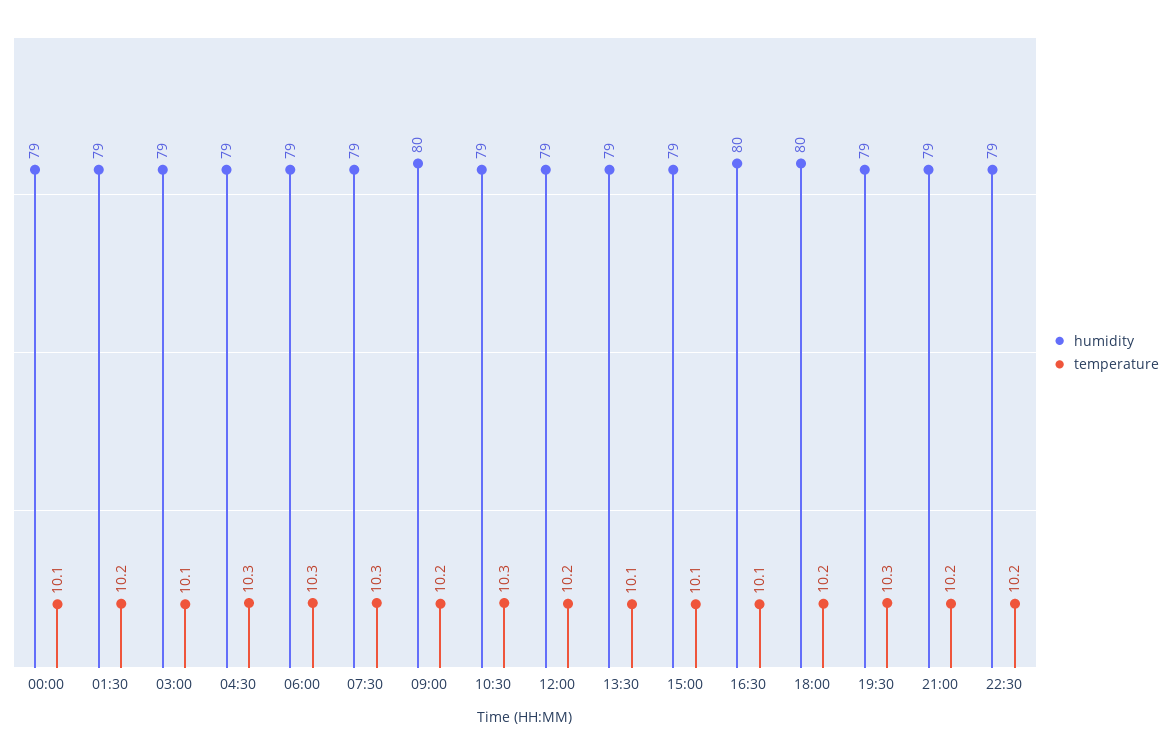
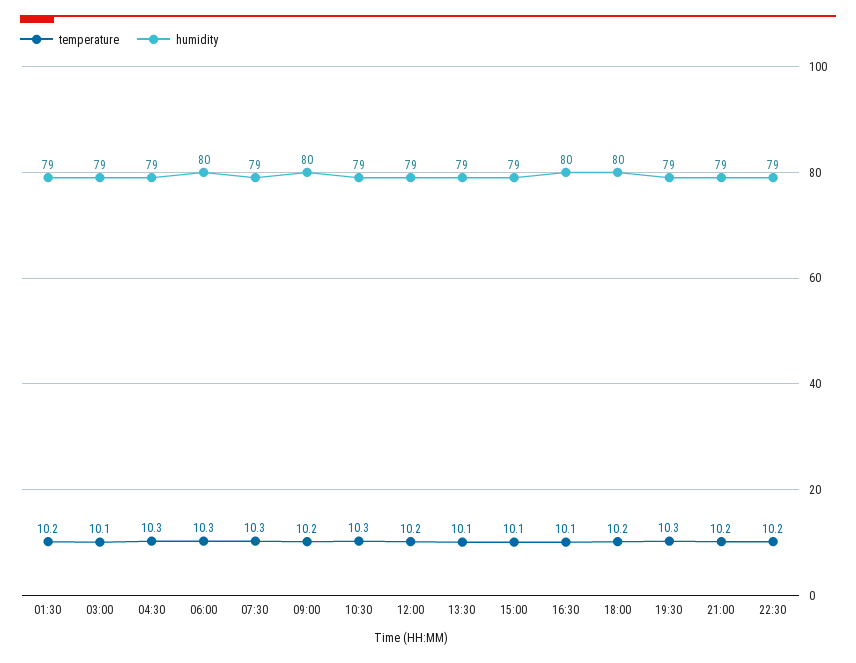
  {
    "humidity": {
-     "00:00": 79,
      "01:30": 79,
      "03:00": 79,
      "04:30": 79,
-     "06:00": 79,
+     "06:00": 80,
      "07:30": 79,
      "09:00": 80,
      "10:30": 79,
      "12:00": 79,
      "13:30": 79,
      "15:00": 79,
      "16:30": 80,
      "18:00": 80,
      "19:30": 79,
      "21:00": 79,
      "22:30": 79
    },
    "temperature": {
-     "00:00": 10.1,
      "01:30": 10.2,
      "03:00": 10.1,
      "04:30": 10.3,
      "06:00": 10.3,
      "07:30": 10.3,
      "09:00": 10.2,
      "10:30": 10.3,
      "12:00": 10.2,
      "13:30": 10.1,
      "15:00": 10.1,
      "16:30": 10.1,
      "18:00": 10.2,
      "19:30": 10.3,
      "21:00": 10.2,
      "22:30": 10.2
    }
  }

